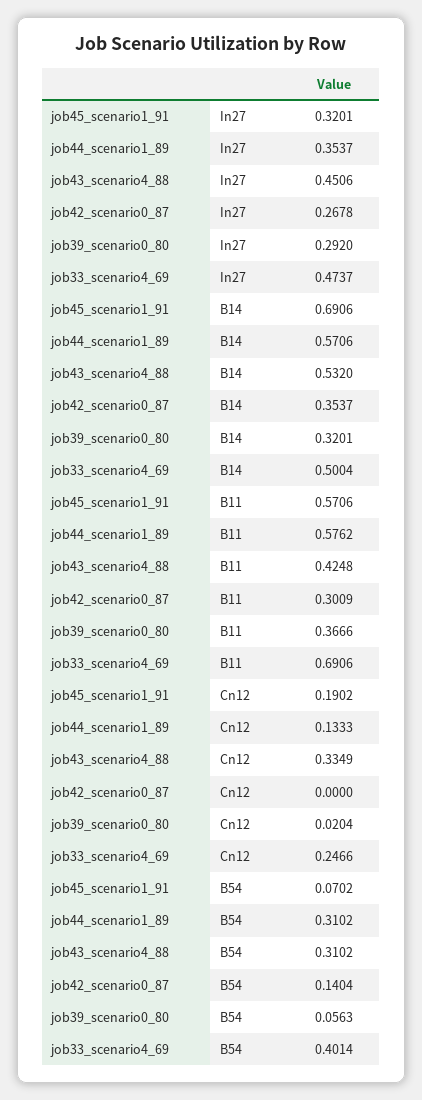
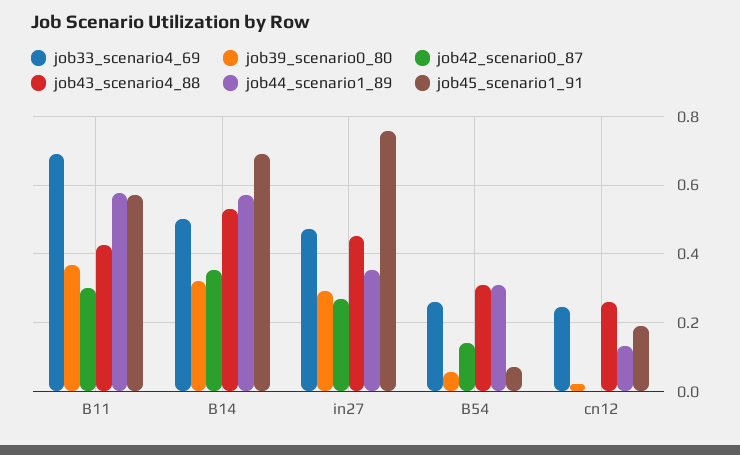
  {
    "job45_scenario1_91": {
-     "In27": 0.3201,
+     "In27": 0.76,
      "B14": 0.6906,
      "B11": 0.5706,
      "Cn12": 0.1902,
      "B54": 0.0702
    },
    "job44_scenario1_89": {
      "In27": 0.3537,
      "B14": 0.5706,
      "B11": 0.5762,
      "Cn12": 0.1333,
      "B54": 0.3102
    },
    "job43_scenario4_88": {
      "In27": 0.4506,
      "B14": 0.532,
      "B11": 0.4248,
-     "Cn12": 0.3349,
+     "Cn12": 0.26,
      "B54": 0.3102
    },
    "job42_scenario0_87": {
      "In27": 0.2678,
      "B14": 0.3537,
      "B11": 0.3009,
      "Cn12": 0,
      "B54": 0.1404
    },
    "job39_scenario0_80": {
      "In27": 0.292,
      "B14": 0.3201,
      "B11": 0.3666,
      "Cn12": 0.0204,
      "B54": 0.0563
    },
    "job33_scenario4_69": {
      "In27": 0.4737,
      "B14": 0.5004,
      "B11": 0.6906,
      "Cn12": 0.2466,
-     "B54": 0.4014
+     "B54": 0.26
    }
  }

